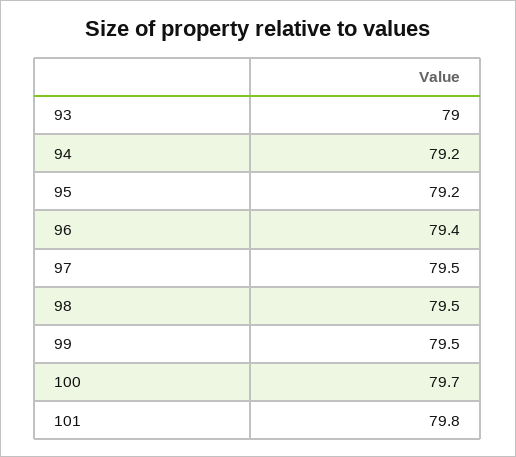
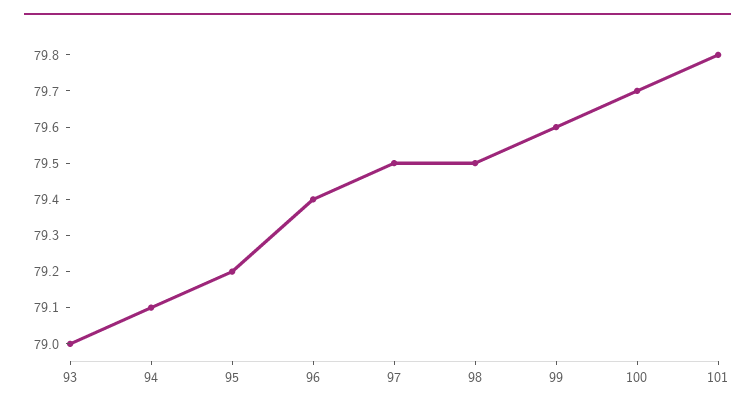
  {
    "93": 79,
-   "94": 79.2,
+   "94": 79.1,
    "95": 79.2,
    "96": 79.4,
    "97": 79.5,
    "98": 79.5,
-   "99": 79.5,
+   "99": 79.6,
    "100": 79.7,
    "101": 79.8
  }

